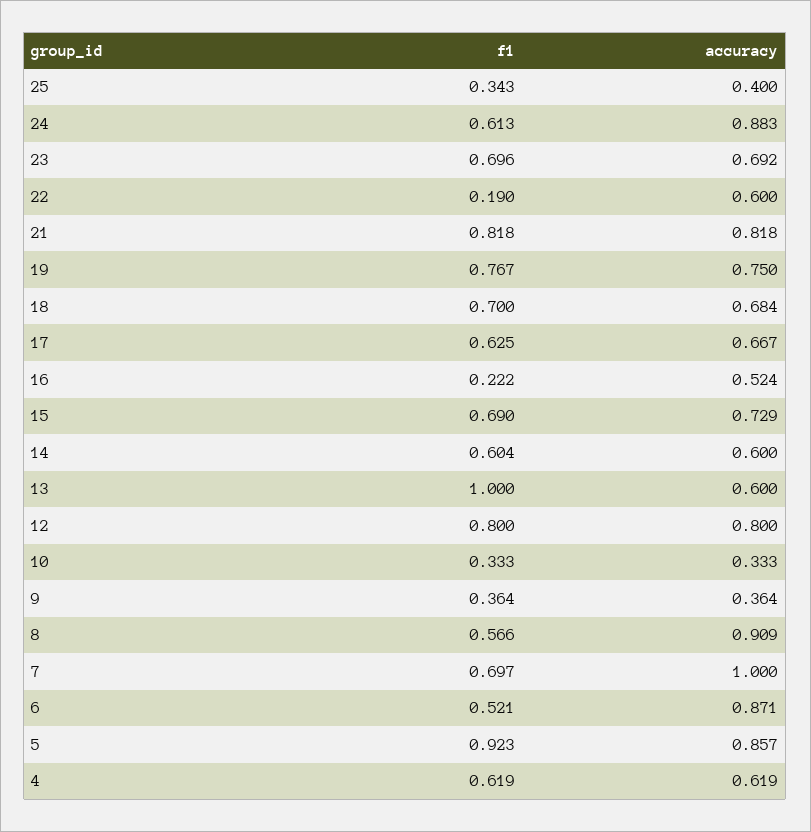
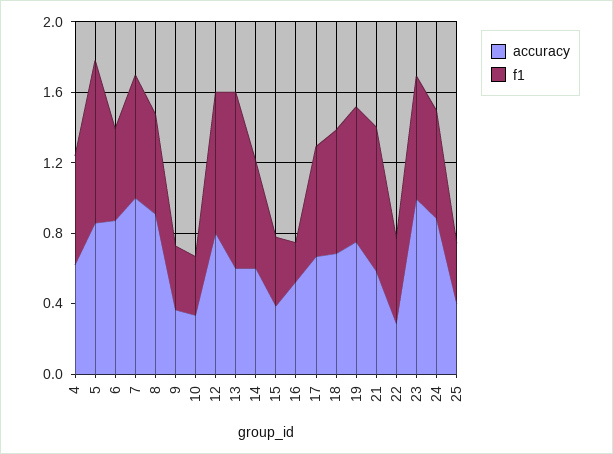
  {
    "f1": {
      "25": 0.343,
      "24": 0.613,
      "23": 0.696,
-     "22": 0.19,
+     "22": 0.5,
      "21": 0.818,
      "19": 0.767,
      "18": 0.7,
      "17": 0.625,
      "16": 0.222,
-     "15": 0.69,
+     "15": 0.4,
      "14": 0.604,
      "13": 1,
      "12": 0.8,
      "10": 0.333,
      "9": 0.364,
      "8": 0.566,
      "7": 0.697,
      "6": 0.521,
      "5": 0.923,
      "4": 0.619
    },
    "accuracy": {
      "25": 0.4,
      "24": 0.883,
-     "23": 0.692,
+     "23": 1,
-     "22": 0.6,
+     "22": 0.3,
-     "21": 0.818,
+     "21": 0.6,
      "19": 0.75,
      "18": 0.684,
      "17": 0.667,
      "16": 0.524,
-     "15": 0.729,
+     "15": 0.4,
      "14": 0.6,
      "13": 0.6,
      "12": 0.8,
      "10": 0.333,
      "9": 0.364,
      "8": 0.909,
      "7": 1,
      "6": 0.871,
      "5": 0.857,
      "4": 0.619
    }
  }

